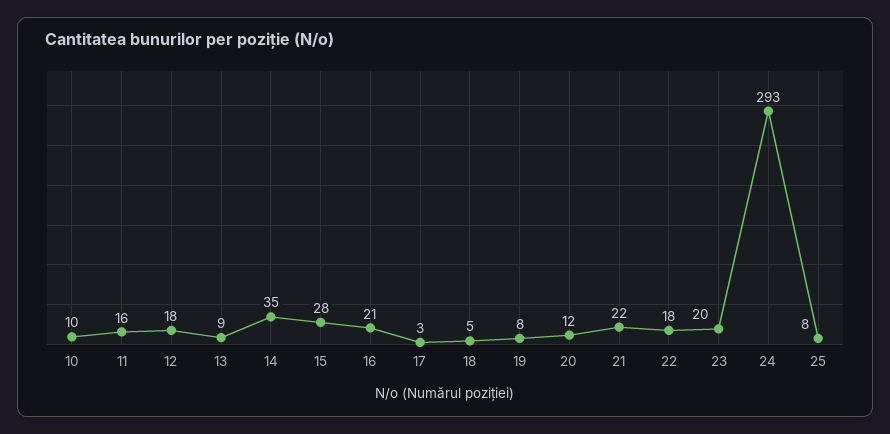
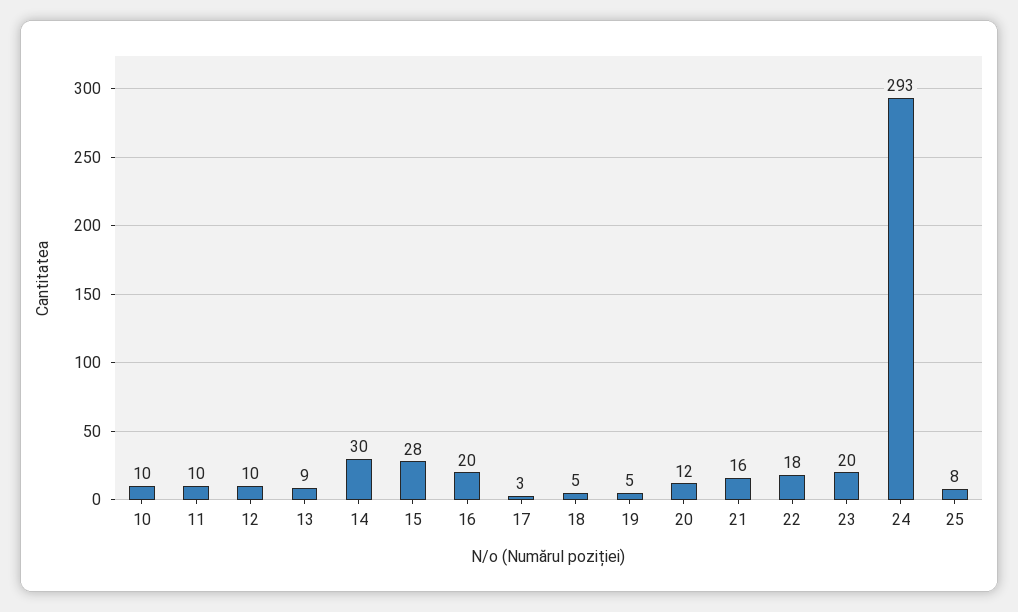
  {
    "10": 10,
-   "11": 16,
+   "11": 10,
-   "12": 18,
+   "12": 10,
    "13": 9,
-   "14": 35,
+   "14": 30,
    "15": 28,
-   "16": 21,
+   "16": 20,
    "17": 3,
    "18": 5,
-   "19": 8,
+   "19": 5,
    "20": 12,
-   "21": 22,
+   "21": 16,
    "22": 18,
    "23": 20,
    "24": 293,
    "25": 8
  }

